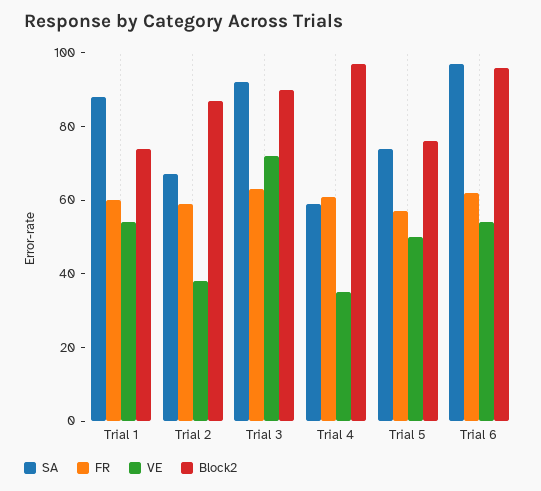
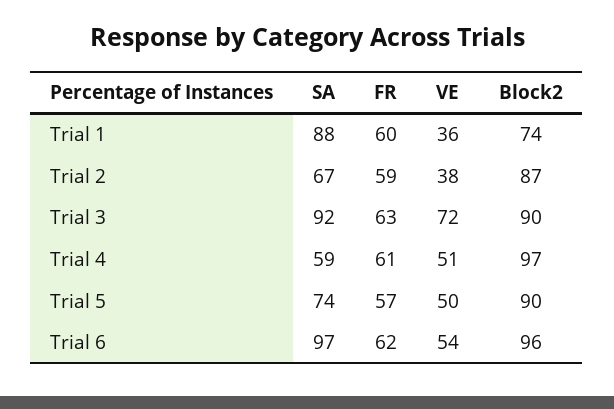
  {
    "SA": {
      "Trial 1": 88,
      "Trial 2": 67,
      "Trial 3": 92,
      "Trial 4": 59,
      "Trial 5": 74,
      "Trial 6": 97
    },
    "FR": {
      "Trial 1": 60,
      "Trial 2": 59,
      "Trial 3": 63,
      "Trial 4": 61,
      "Trial 5": 57,
      "Trial 6": 62
    },
    "VE": {
-     "Trial 1": 55,
+     "Trial 1": 36,
      "Trial 2": 38,
      "Trial 3": 72,
-     "Trial 4": 35,
+     "Trial 4": 51,
      "Trial 5": 50,
      "Trial 6": 54
    },
    "Block2": {
      "Trial 1": 74,
      "Trial 2": 87,
      "Trial 3": 90,
      "Trial 4": 97,
-     "Trial 5": 75,
+     "Trial 5": 90,
      "Trial 6": 96
    }
  }

